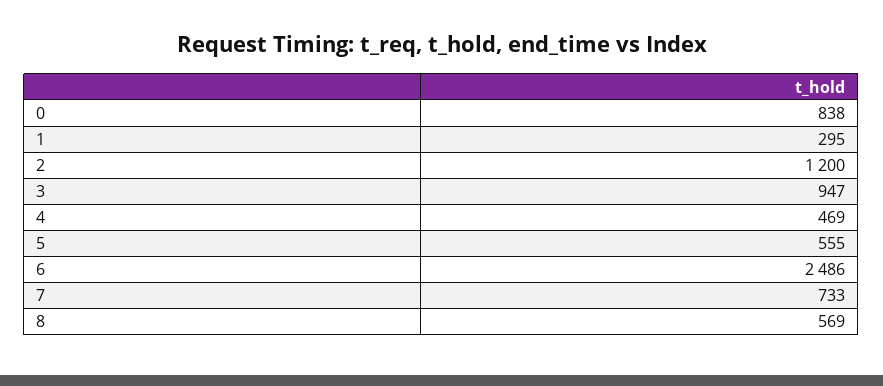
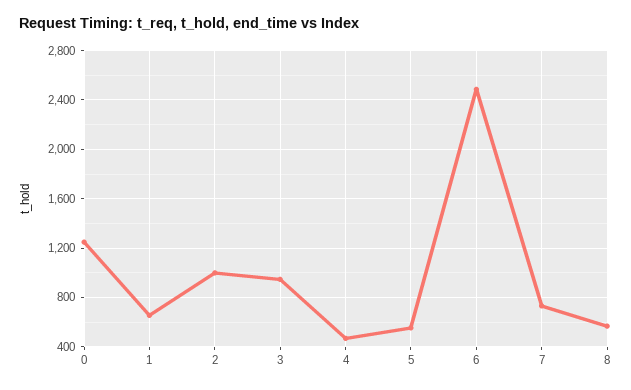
  {
-   "0": 838,
+   "0": 1250,
-   "1": 295,
+   "1": 650,
-   "2": 1200,
+   "2": 1000,
    "3": 947,
    "4": 469,
    "5": 555,
    "6": 2486,
    "7": 733,
    "8": 569
  }

